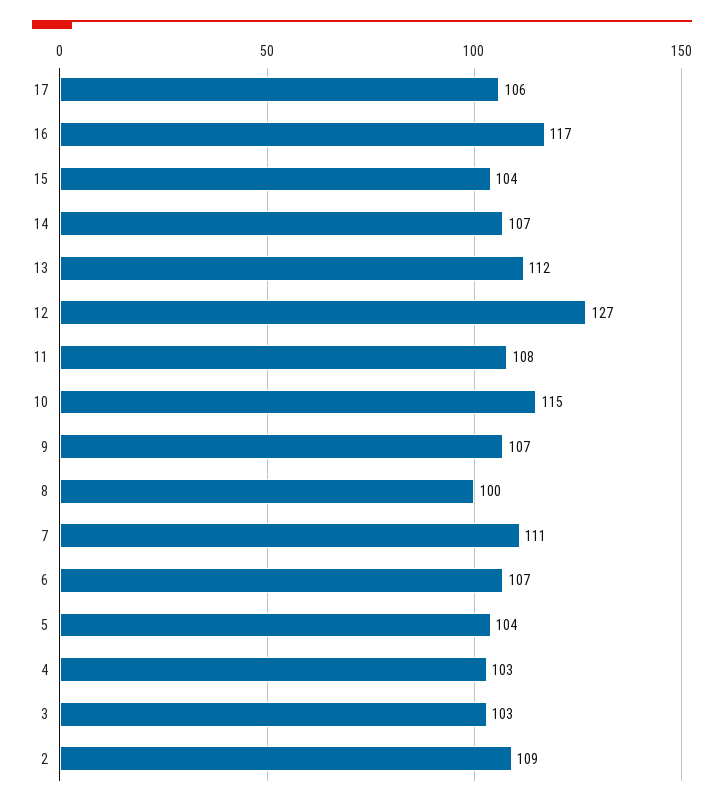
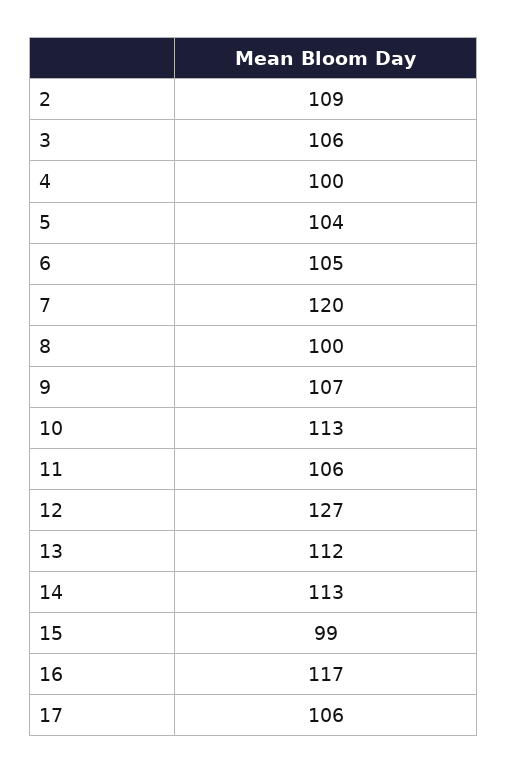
  {
    "17": 106,
    "16": 117,
-   "15": 104,
+   "15": 99,
-   "14": 107,
+   "14": 113,
    "13": 112,
    "12": 127,
-   "11": 108,
+   "11": 106,
-   "10": 115,
+   "10": 113,
    "9": 107,
    "8": 100,
-   "7": 111,
+   "7": 120,
-   "6": 107,
+   "6": 105,
    "5": 104,
-   "4": 103,
+   "4": 100,
-   "3": 103,
+   "3": 106,
    "2": 109
  }

